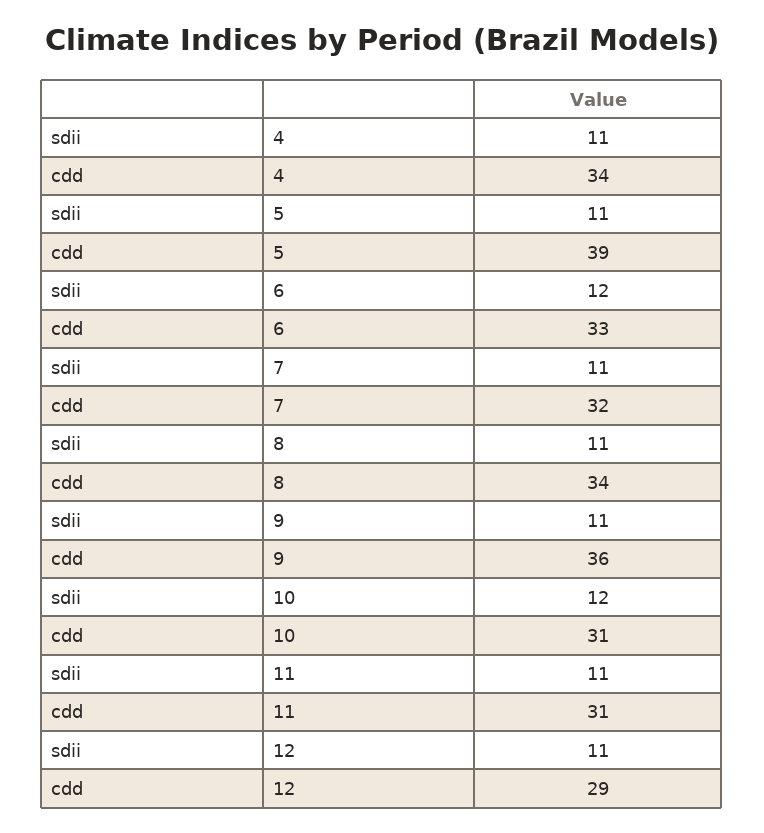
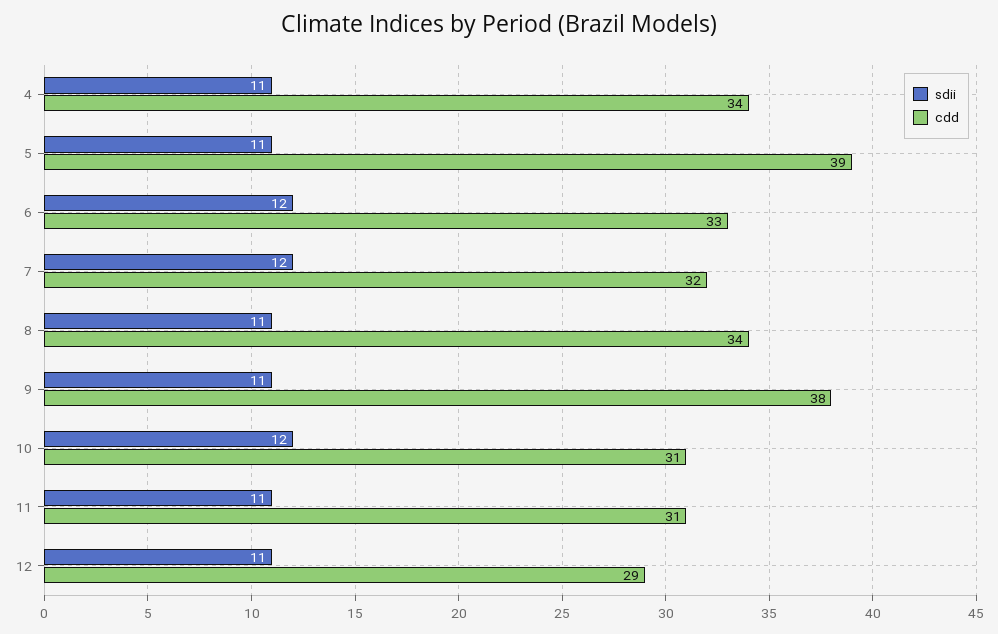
  {
    "sdii": {
      "4": 11,
      "5": 11,
      "6": 12,
-     "7": 11,
+     "7": 12,
      "8": 11,
      "9": 11,
      "10": 12,
      "11": 11,
      "12": 11
    },
    "cdd": {
      "4": 34,
      "5": 39,
      "6": 33,
      "7": 32,
      "8": 34,
-     "9": 36,
+     "9": 38,
      "10": 31,
      "11": 31,
      "12": 29
    }
  }

